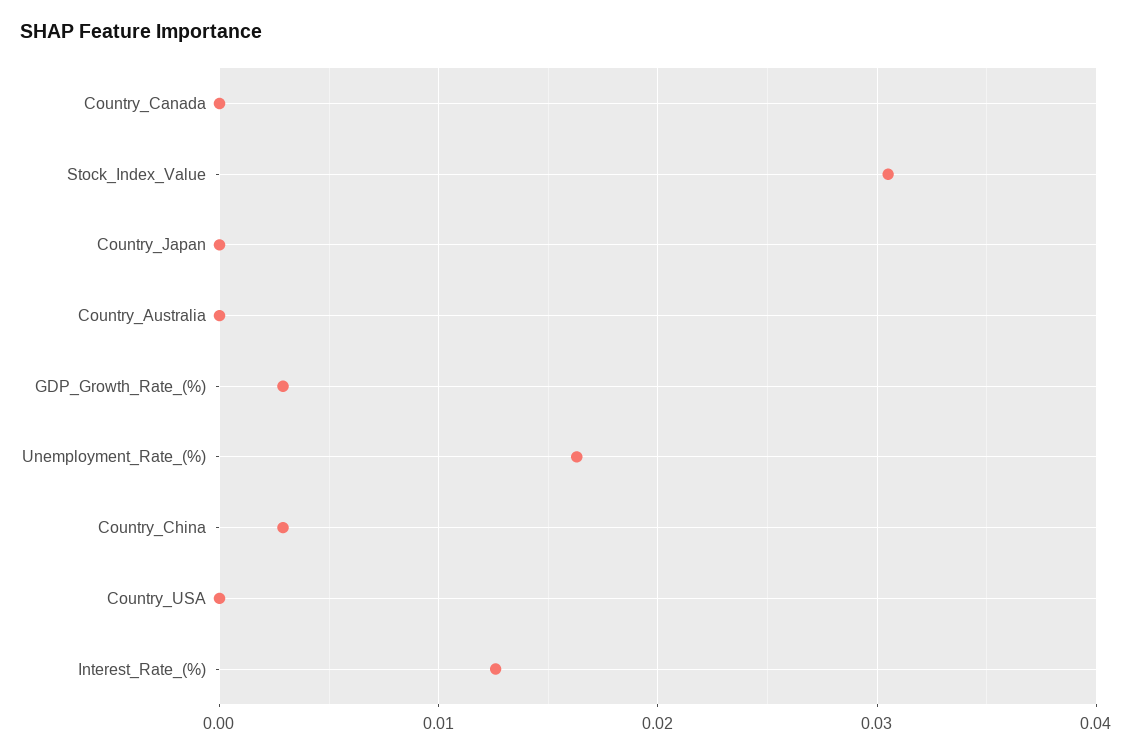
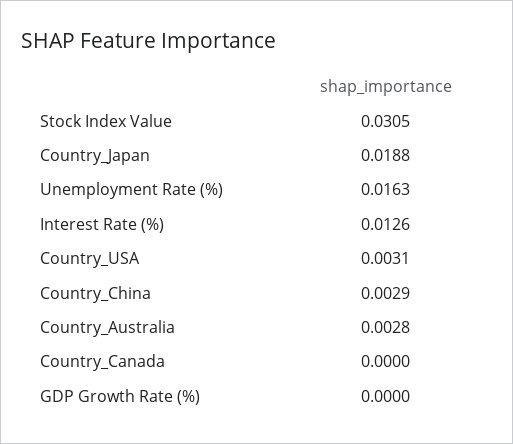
  {
    "Country_Canada": 0,
    "Stock_Index_Value": 0.0305,
-   "Country_Japan": 0,
+   "Country_Japan": 0.0188,
-   "Country_Australia": 0,
+   "Country_Australia": 0.0028,
-   "GDP_Growth_Rate_(%)": 0.003,
+   "GDP_Growth_Rate_(%)": 0,
    "Unemployment_Rate_(%)": 0.0163,
    "Country_China": 0.0029,
-   "Country_USA": 0,
+   "Country_USA": 0.0031,
    "Interest_Rate_(%)": 0.0126
  }

